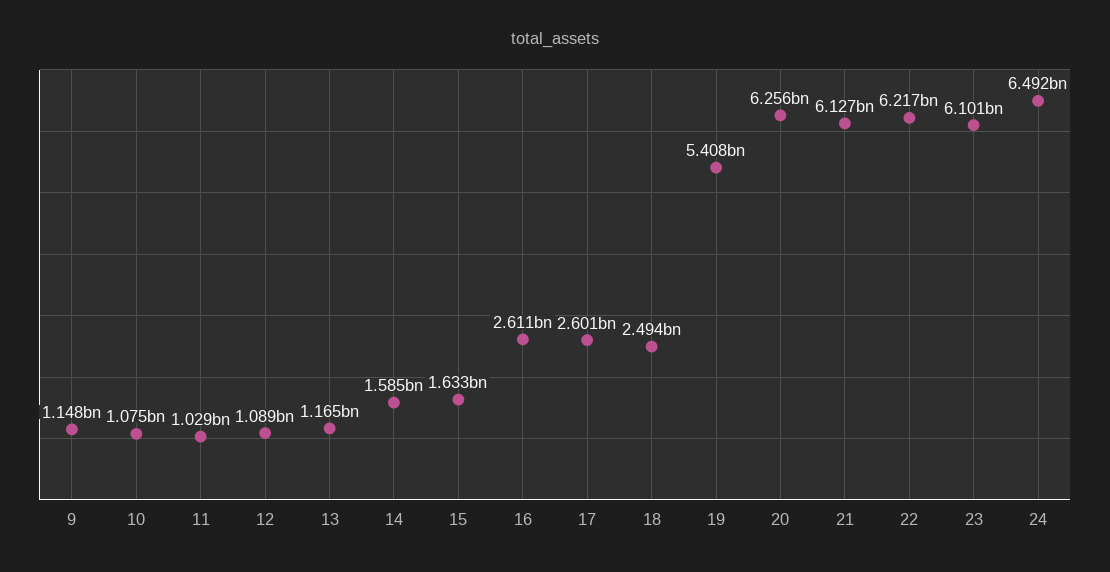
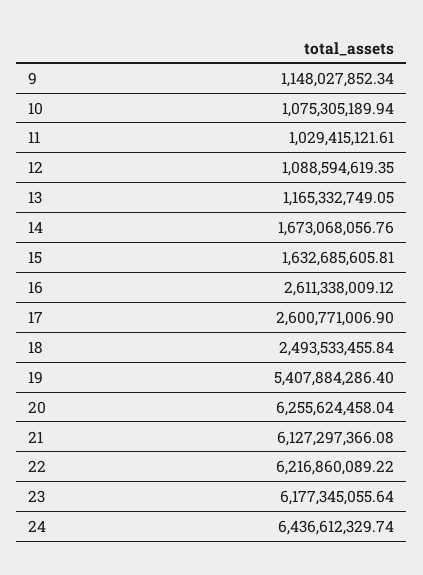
  {
    "9": 1148027852.34,
    "10": 1075305189.94,
    "11": 1029415121.61,
    "12": 1088594619.35,
    "13": 1165332749.05,
-   "14": 1585000000,
+   "14": 1673068056.76,
    "15": 1632685605.81,
    "16": 2611338009.12,
    "17": 2600771006.9,
    "18": 2493533455.84,
    "19": 5407884286.4,
    "20": 6255624458.04,
    "21": 6127297366.08,
    "22": 6216860089.22,
-   "23": 6101000000,
+   "23": 6177345055.64,
-   "24": 6492000000
+   "24": 6436612329.74
  }

